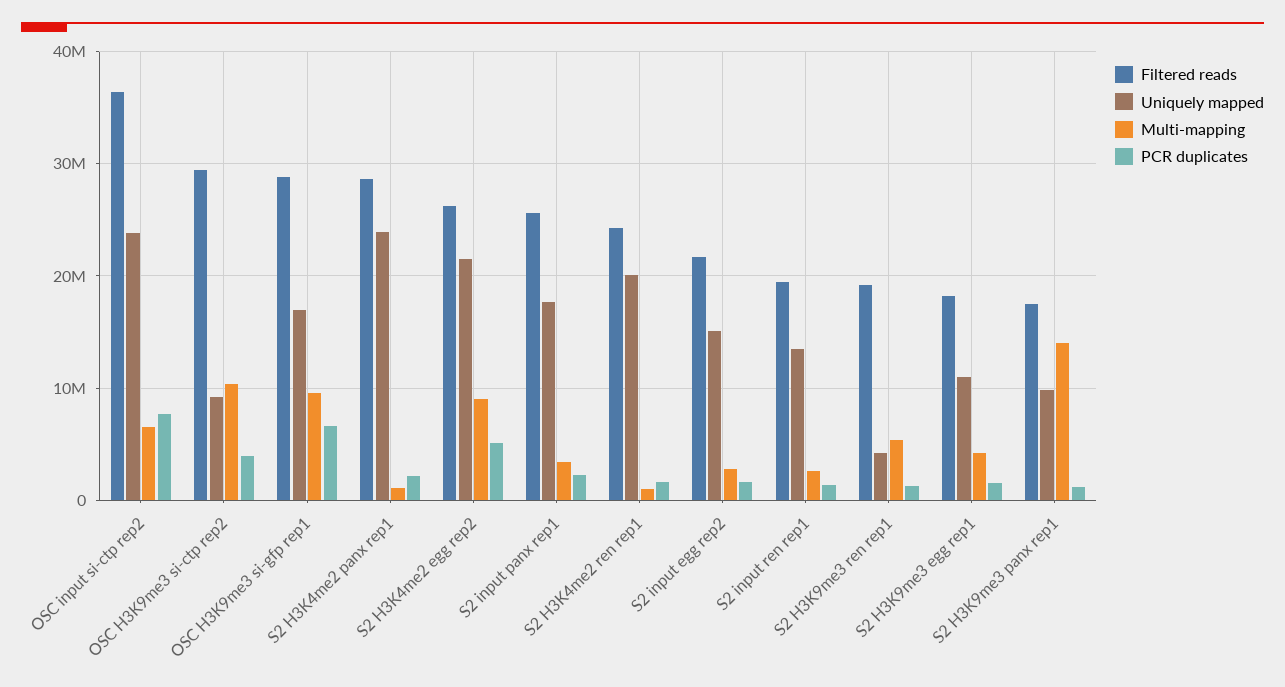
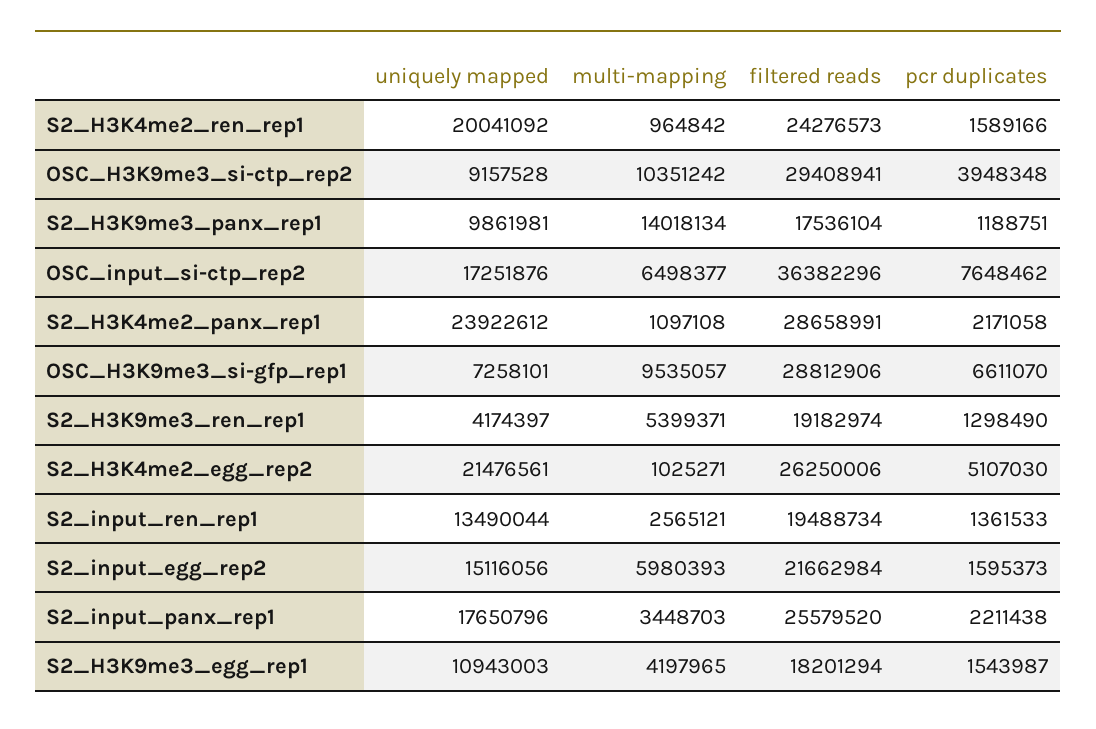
  {
    "Filtered reads": {
      "OSC input si-ctp rep2": 36382296,
      "OSC H3K9me3 si-ctp rep2": 29408941,
      "OSC H3K9me3 si-gfp rep1": 28812906,
      "S2 H3K4me2 panx rep1": 28658991,
      "S2 H3K4me2 egg rep2": 26250006,
      "S2 input panx rep1": 25579520,
      "S2 H3K4me2 ren rep1": 24276573,
      "S2 input egg rep2": 21662984,
      "S2 input ren rep1": 19488734,
      "S2 H3K9me3 ren rep1": 19182974,
      "S2 H3K9me3 egg rep1": 18201294,
      "S2 H3K9me3 panx rep1": 17536104
    },
    "Uniquely mapped": {
-     "OSC input si-ctp rep2": 24000000,
+     "OSC input si-ctp rep2": 17251876,
      "OSC H3K9me3 si-ctp rep2": 9157528,
-     "OSC H3K9me3 si-gfp rep1": 17000000,
+     "OSC H3K9me3 si-gfp rep1": 7258101,
      "S2 H3K4me2 panx rep1": 23922612,
      "S2 H3K4me2 egg rep2": 21476561,
      "S2 input panx rep1": 17650796,
      "S2 H3K4me2 ren rep1": 20041092,
      "S2 input egg rep2": 15116056,
      "S2 input ren rep1": 13490044,
      "S2 H3K9me3 ren rep1": 4174397,
      "S2 H3K9me3 egg rep1": 10943003,
      "S2 H3K9me3 panx rep1": 9861981
    },
    "Multi-mapping": {
      "OSC input si-ctp rep2": 6498377,
      "OSC H3K9me3 si-ctp rep2": 10351242,
      "OSC H3K9me3 si-gfp rep1": 9535057,
      "S2 H3K4me2 panx rep1": 1097108,
-     "S2 H3K4me2 egg rep2": 9000000,
+     "S2 H3K4me2 egg rep2": 1025271,
      "S2 input panx rep1": 3448703,
      "S2 H3K4me2 ren rep1": 964842,
-     "S2 input egg rep2": 3000000,
+     "S2 input egg rep2": 5980393,
      "S2 input ren rep1": 2565121,
      "S2 H3K9me3 ren rep1": 5399371,
      "S2 H3K9me3 egg rep1": 4197965,
      "S2 H3K9me3 panx rep1": 14018134
    },
    "PCR duplicates": {
      "OSC input si-ctp rep2": 7648462,
      "OSC H3K9me3 si-ctp rep2": 3948348,
      "OSC H3K9me3 si-gfp rep1": 6611070,
      "S2 H3K4me2 panx rep1": 2171058,
      "S2 H3K4me2 egg rep2": 5107030,
      "S2 input panx rep1": 2211438,
      "S2 H3K4me2 ren rep1": 1589166,
      "S2 input egg rep2": 1595373,
      "S2 input ren rep1": 1361533,
      "S2 H3K9me3 ren rep1": 1298490,
      "S2 H3K9me3 egg rep1": 1543987,
      "S2 H3K9me3 panx rep1": 1188751
    }
  }

